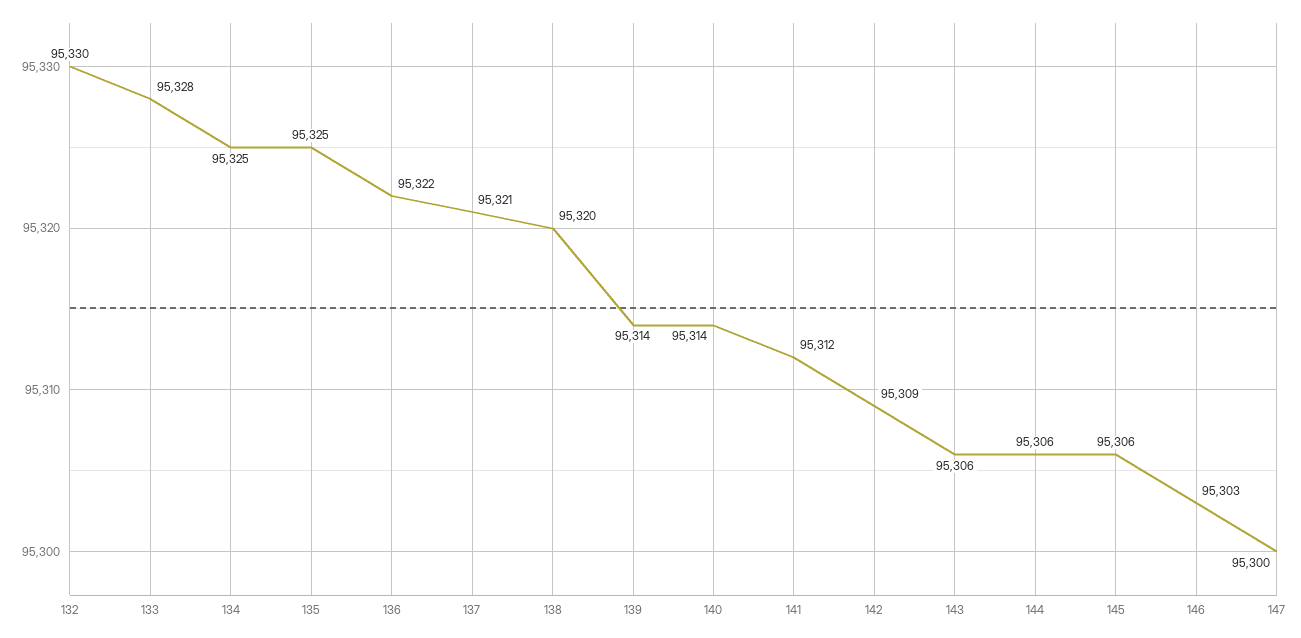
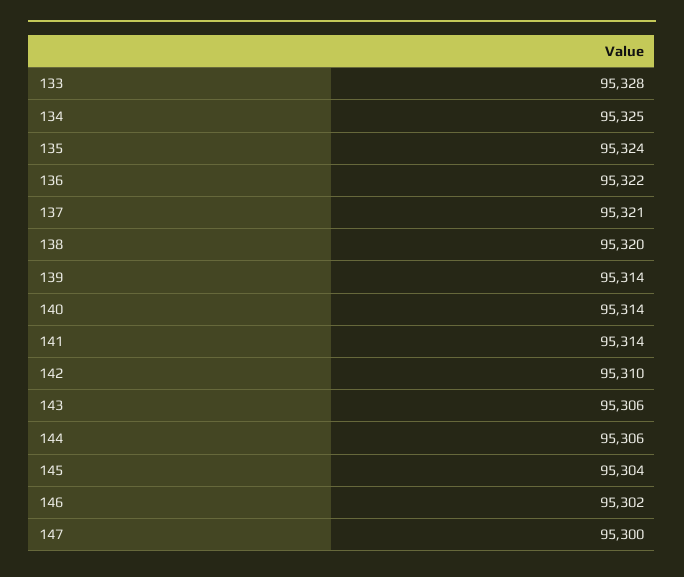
  {
-   "132": 95330,
    "133": 95328,
    "134": 95325,
-   "135": 95325,
+   "135": 95324,
    "136": 95322,
    "137": 95321,
    "138": 95320,
    "139": 95314,
    "140": 95314,
-   "141": 95312,
+   "141": 95314,
-   "142": 95309,
+   "142": 95310,
    "143": 95306,
    "144": 95306,
-   "145": 95306,
+   "145": 95304,
-   "146": 95303,
+   "146": 95302,
    "147": 95300
  }

